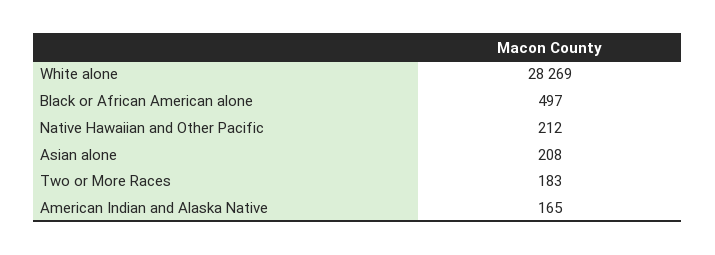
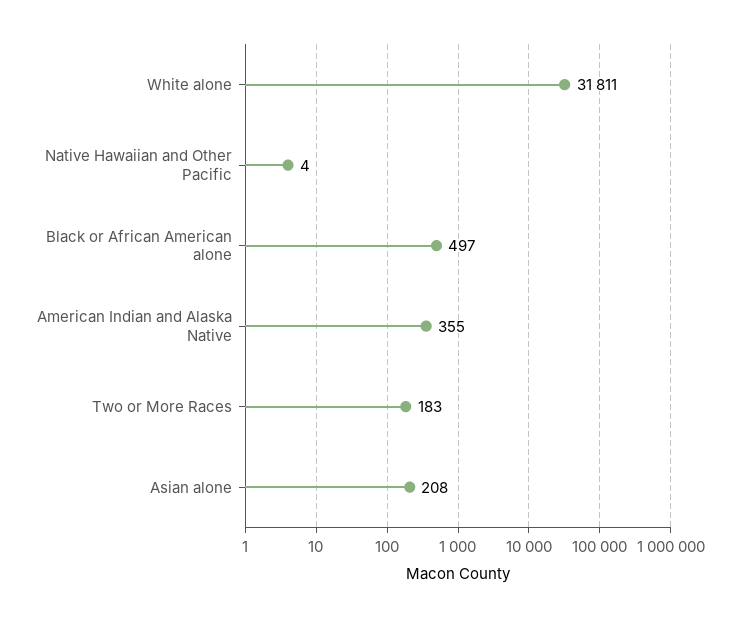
  {
-   "White alone": 28269,
+   "White alone": 31811,
    "Black or African American alone": 497,
-   "Native Hawaiian and Other Pacific": 212,
+   "Native Hawaiian and Other Pacific": 4,
    "Asian alone": 208,
    "Two or More Races": 183,
-   "American Indian and Alaska Native": 165
+   "American Indian and Alaska Native": 355
  }

